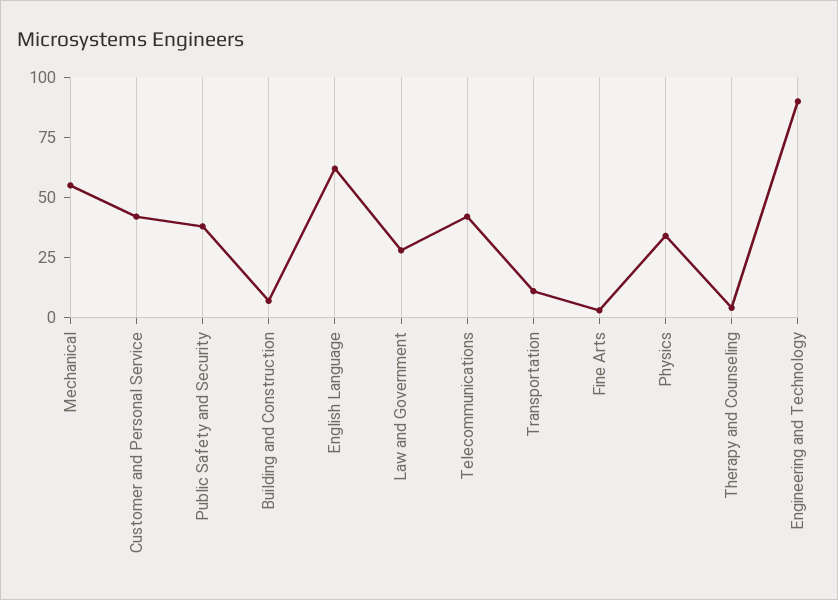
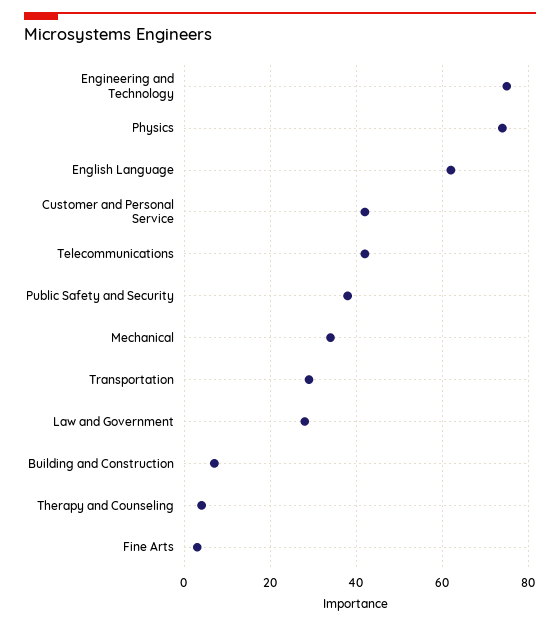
  {
-   "Mechanical": 55,
+   "Mechanical": 35,
    "Customer and Personal Service": 40,
    "Public Safety and Security": 40,
    "Building and Construction": 5,
    "English Language": 60,
    "Law and Government": 30,
    "Telecommunications": 40,
-   "Transportation": 10,
+   "Transportation": 30,
    "Fine Arts": 5,
-   "Physics": 35,
+   "Physics": 75,
    "Therapy and Counseling": 5,
-   "Engineering and Technology": 90
+   "Engineering and Technology": 75
  }

